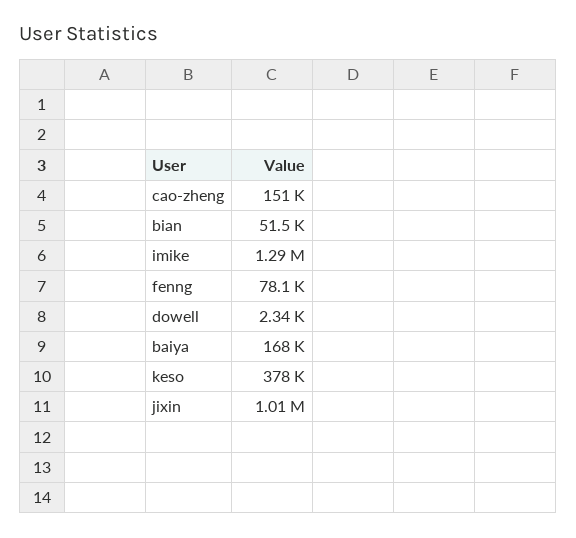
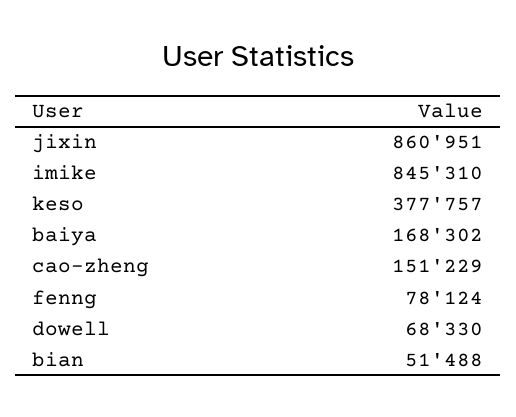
  {
    "cao-zheng": 151229,
    "bian": 51488,
-   "imike": 1290000,
+   "imike": 845310,
    "fenng": 78124,
-   "dowell": 2340,
+   "dowell": 68330,
    "baiya": 168302,
    "keso": 377757,
-   "jixin": 1010000
+   "jixin": 860951
  }

